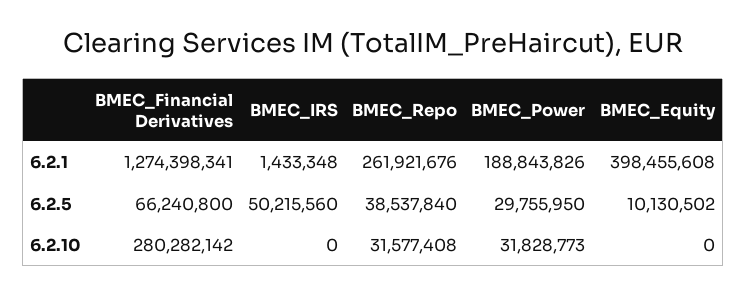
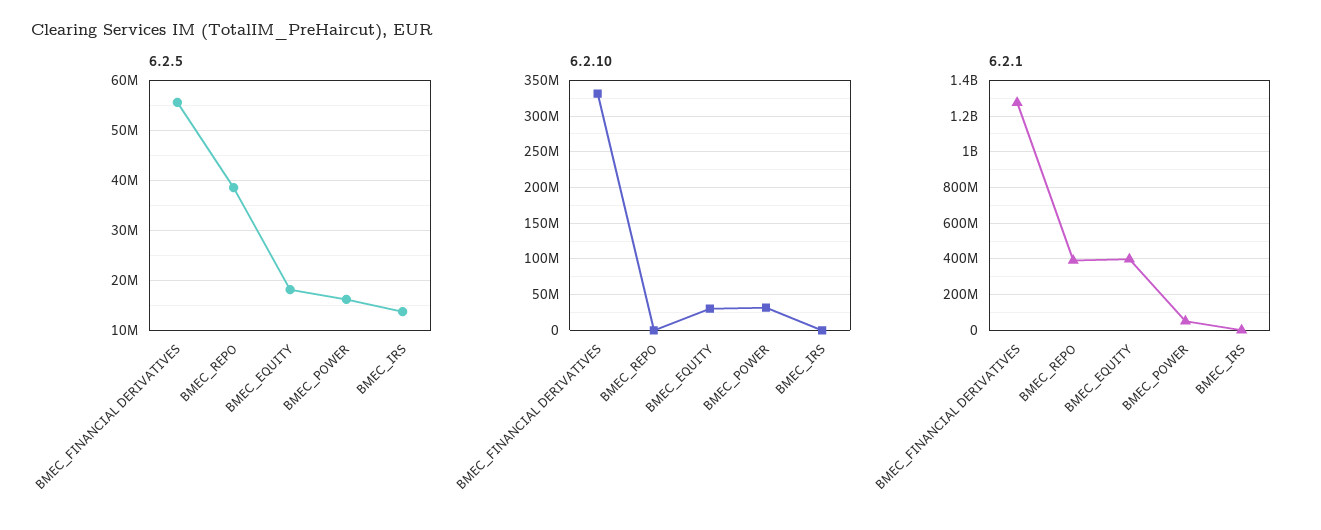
  {
    "6.2.1": {
      "BMEC_Financial Derivatives": 1274398341,
      "BMEC_IRS": 1433348,
-     "BMEC_Repo": 261921676,
+     "BMEC_Repo": 400000000,
-     "BMEC_Power": 188843826,
+     "BMEC_Power": 50000000,
      "BMEC_Equity": 398455608
    },
    "6.2.5": {
-     "BMEC_Financial Derivatives": 66240800,
+     "BMEC_Financial Derivatives": 56000000,
-     "BMEC_IRS": 50215560,
+     "BMEC_IRS": 14000000,
      "BMEC_Repo": 38537840,
-     "BMEC_Power": 29755950,
+     "BMEC_Power": 16000000,
-     "BMEC_Equity": 10130502
+     "BMEC_Equity": 18000000
    },
    "6.2.10": {
-     "BMEC_Financial Derivatives": 280282142,
+     "BMEC_Financial Derivatives": 330000000,
      "BMEC_IRS": 0,
-     "BMEC_Repo": 31577408,
+     "BMEC_Repo": 0,
      "BMEC_Power": 31828773,
-     "BMEC_Equity": 0
+     "BMEC_Equity": 30000000
    }
  }

